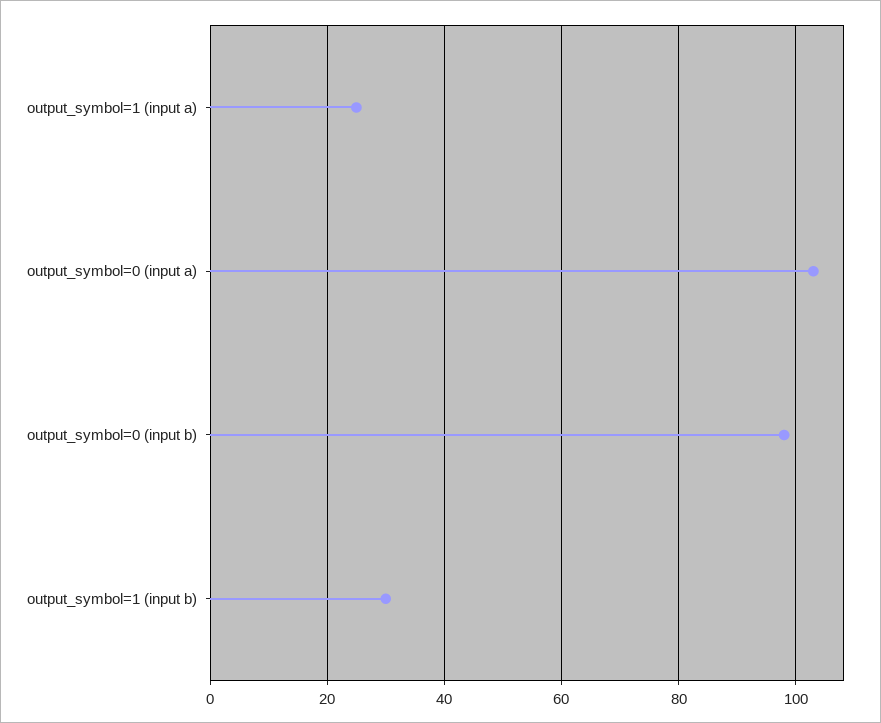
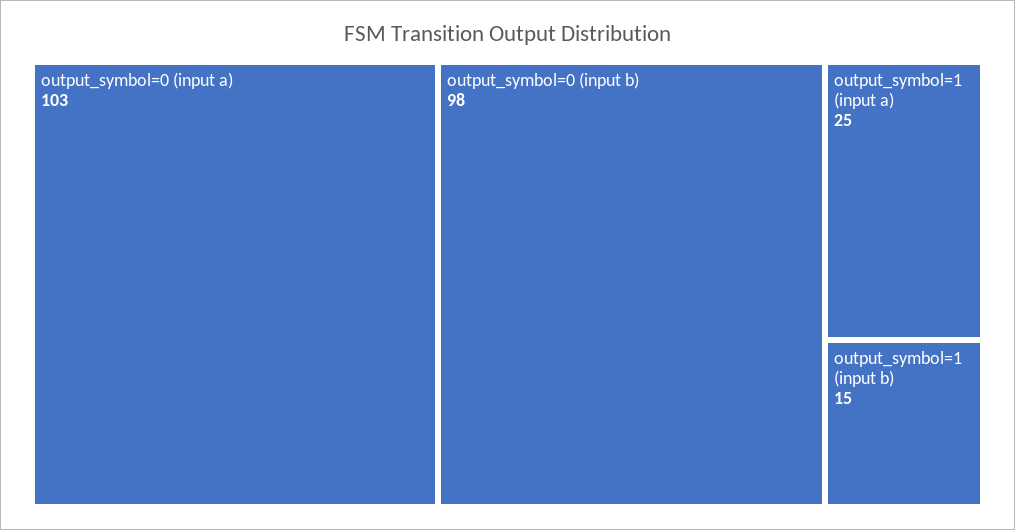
  {
    "output_symbol=1 (input a)": 25,
    "output_symbol=0 (input a)": 103,
    "output_symbol=0 (input b)": 98,
-   "output_symbol=1 (input b)": 30
+   "output_symbol=1 (input b)": 15
  }

